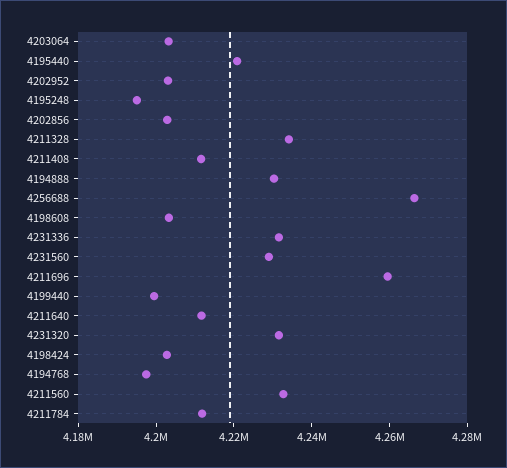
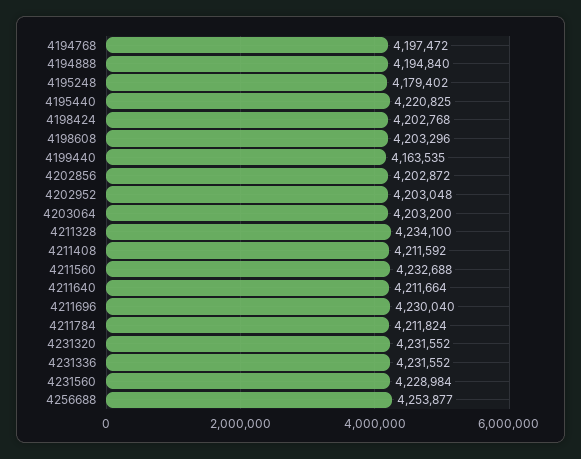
  {
    "4203064": 4203200,
    "4195440": 4220825,
    "4202952": 4203048,
-   "4195248": 4195000,
+   "4195248": 4179402,
    "4202856": 4202872,
    "4211328": 4234100,
    "4211408": 4211592,
-   "4194888": 4230000,
+   "4194888": 4194840,
-   "4256688": 4265000,
+   "4256688": 4253877,
    "4198608": 4203296,
    "4231336": 4231552,
    "4231560": 4228984,
-   "4211696": 4260000,
+   "4211696": 4230040,
-   "4199440": 4200000,
+   "4199440": 4163535,
    "4211640": 4211664,
    "4231320": 4231552,
    "4198424": 4202768,
    "4194768": 4197472,
    "4211560": 4232688,
    "4211784": 4211824
  }

